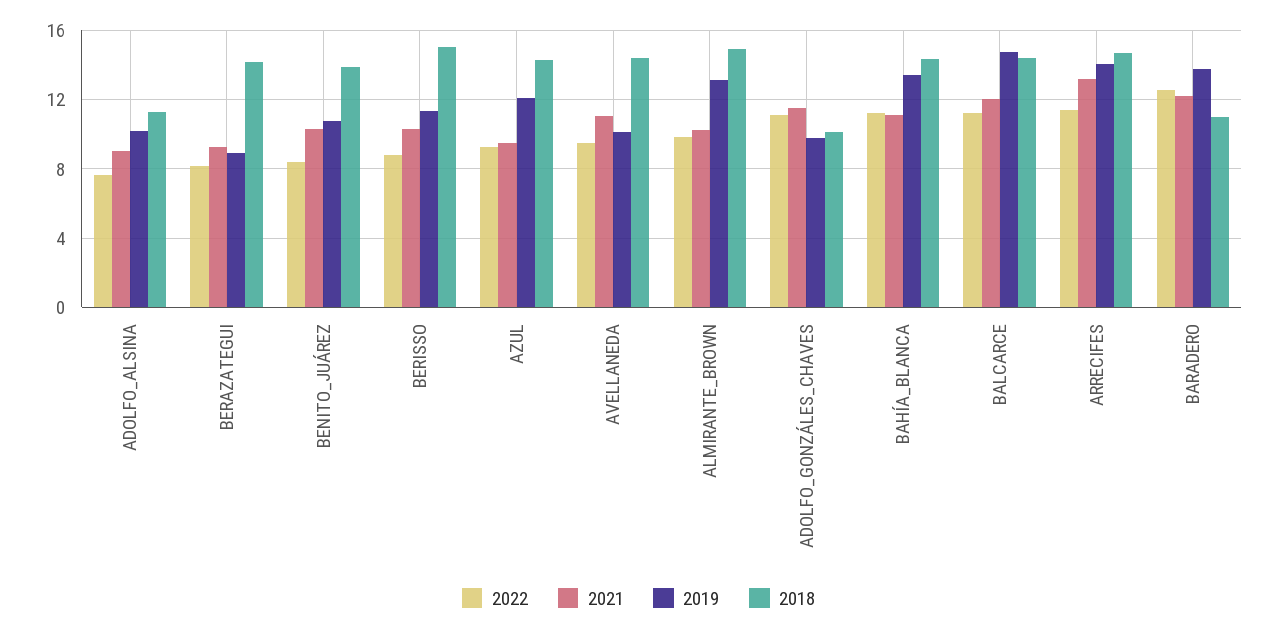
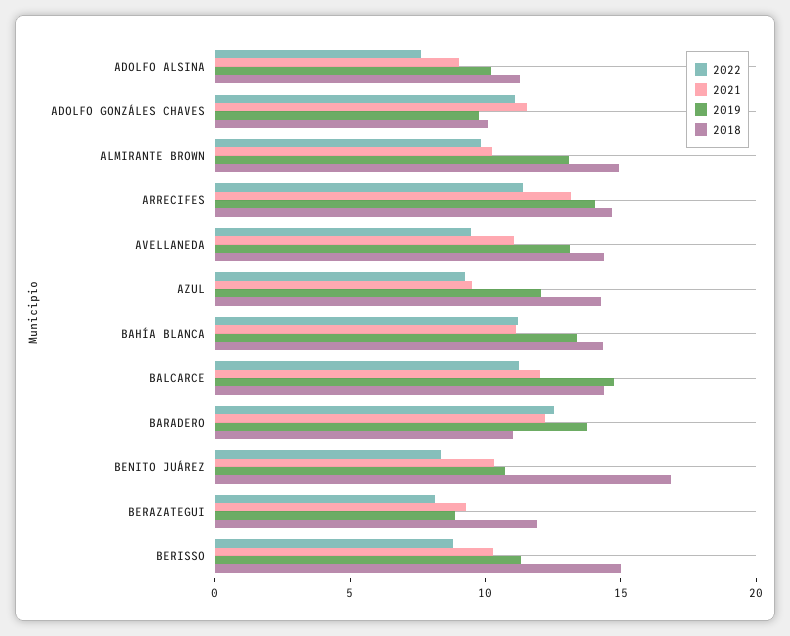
  {
    "2022": {
      "ADOLFO_ALSINA": 7.5,
      "BERAZATEGUI": 8,
      "BENITO_JUÁREZ": 8.5,
      "BERISSO": 9,
      "AZUL": 9,
      "AVELLANEDA": 9.5,
      "ALMIRANTE_BROWN": 10,
      "ADOLFO_GONZÁLES_CHAVES": 11,
      "BAHÍA_BLANCA": 11,
      "BALCARCE": 11,
      "ARRECIFES": 11.5,
      "BARADERO": 12.5
    },
    "2021": {
      "ADOLFO_ALSINA": 9,
      "BERAZATEGUI": 9.5,
      "BENITO_JUÁREZ": 10.5,
      "BERISSO": 10.5,
      "AZUL": 9.5,
      "AVELLANEDA": 11,
      "ALMIRANTE_BROWN": 10.5,
      "ADOLFO_GONZÁLES_CHAVES": 11.5,
      "BAHÍA_BLANCA": 11,
      "BALCARCE": 12,
      "ARRECIFES": 13,
      "BARADERO": 12
    },
    "2019": {
      "ADOLFO_ALSINA": 10,
      "BERAZATEGUI": 9,
      "BENITO_JUÁREZ": 10.5,
      "BERISSO": 11.5,
      "AZUL": 12,
-     "AVELLANEDA": 10,
+     "AVELLANEDA": 13,
      "ALMIRANTE_BROWN": 13,
      "ADOLFO_GONZÁLES_CHAVES": 10,
      "BAHÍA_BLANCA": 13.5,
      "BALCARCE": 14.5,
      "ARRECIFES": 14,
      "BARADERO": 14
    },
    "2018": {
      "ADOLFO_ALSINA": 11.5,
-     "BERAZATEGUI": 14,
+     "BERAZATEGUI": 12,
-     "BENITO_JUÁREZ": 14,
+     "BENITO_JUÁREZ": 17,
      "BERISSO": 15,
      "AZUL": 14.5,
      "AVELLANEDA": 14.5,
      "ALMIRANTE_BROWN": 15,
      "ADOLFO_GONZÁLES_CHAVES": 10,
      "BAHÍA_BLANCA": 14.5,
      "BALCARCE": 14.5,
      "ARRECIFES": 14.5,
      "BARADERO": 11
    }
  }

